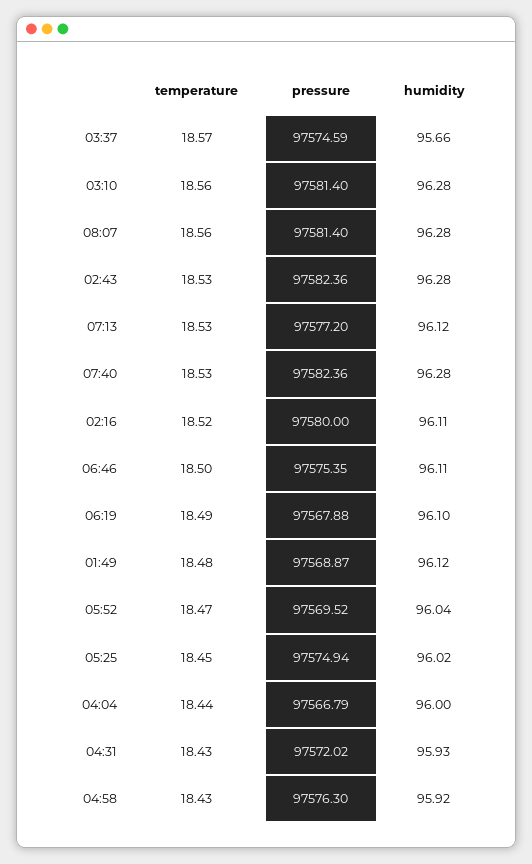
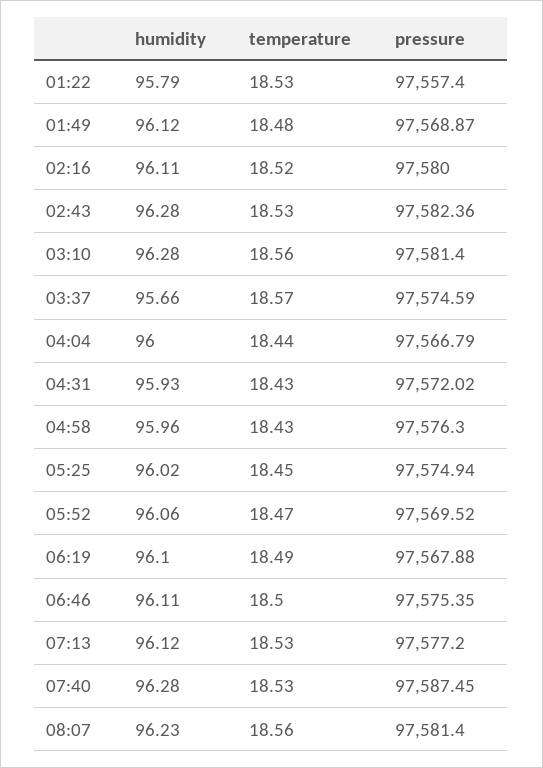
  {
    "temperature": {
      "03:37": 18.57,
      "03:10": 18.56,
      "08:07": 18.56,
      "02:43": 18.53,
      "07:13": 18.53,
      "07:40": 18.53,
      "02:16": 18.52,
      "06:46": 18.5,
      "06:19": 18.49,
      "01:49": 18.48,
      "05:52": 18.47,
      "05:25": 18.45,
      "04:04": 18.44,
      "04:31": 18.43,
-     "04:58": 18.43
+     "04:58": 18.43,
+     "01:22": 18.53
    },
    "pressure": {
      "03:37": 97574.59,
      "03:10": 97581.4,
      "08:07": 97581.4,
      "02:43": 97582.36,
      "07:13": 97577.2,
-     "07:40": 97582.36,
+     "07:40": 97587.45,
      "02:16": 97580,
      "06:46": 97575.35,
      "06:19": 97567.88,
      "01:49": 97568.87,
      "05:52": 97569.52,
      "05:25": 97574.94,
      "04:04": 97566.79,
      "04:31": 97572.02,
-     "04:58": 97576.3
+     "04:58": 97576.3,
+     "01:22": 97557.4
    },
    "humidity": {
      "03:37": 95.66,
      "03:10": 96.28,
-     "08:07": 96.28,
+     "08:07": 96.23,
      "02:43": 96.28,
      "07:13": 96.12,
      "07:40": 96.28,
      "02:16": 96.11,
      "06:46": 96.11,
      "06:19": 96.1,
      "01:49": 96.12,
-     "05:52": 96.04,
+     "05:52": 96.06,
      "05:25": 96.02,
      "04:04": 96,
      "04:31": 95.93,
-     "04:58": 95.92
+     "04:58": 95.96,
+     "01:22": 95.79
    }
  }

